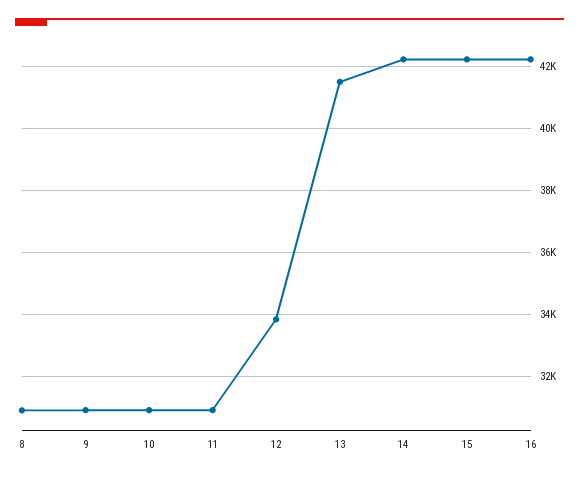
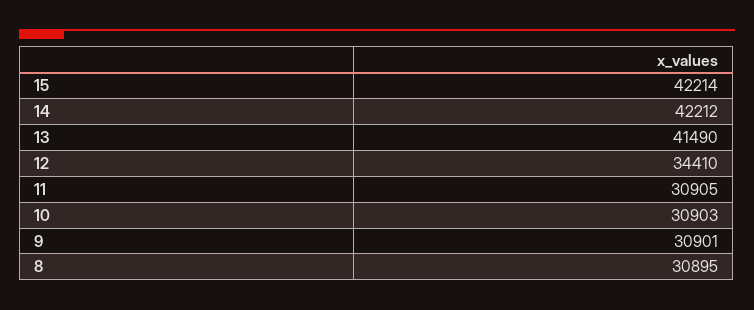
  {
    "8": 30895,
    "9": 30901,
    "10": 30903,
    "11": 30905,
-   "12": 33800,
+   "12": 34410,
    "13": 41490,
    "14": 42212,
-   "15": 42214,
+   "15": 42214
-   "16": 42200
  }

